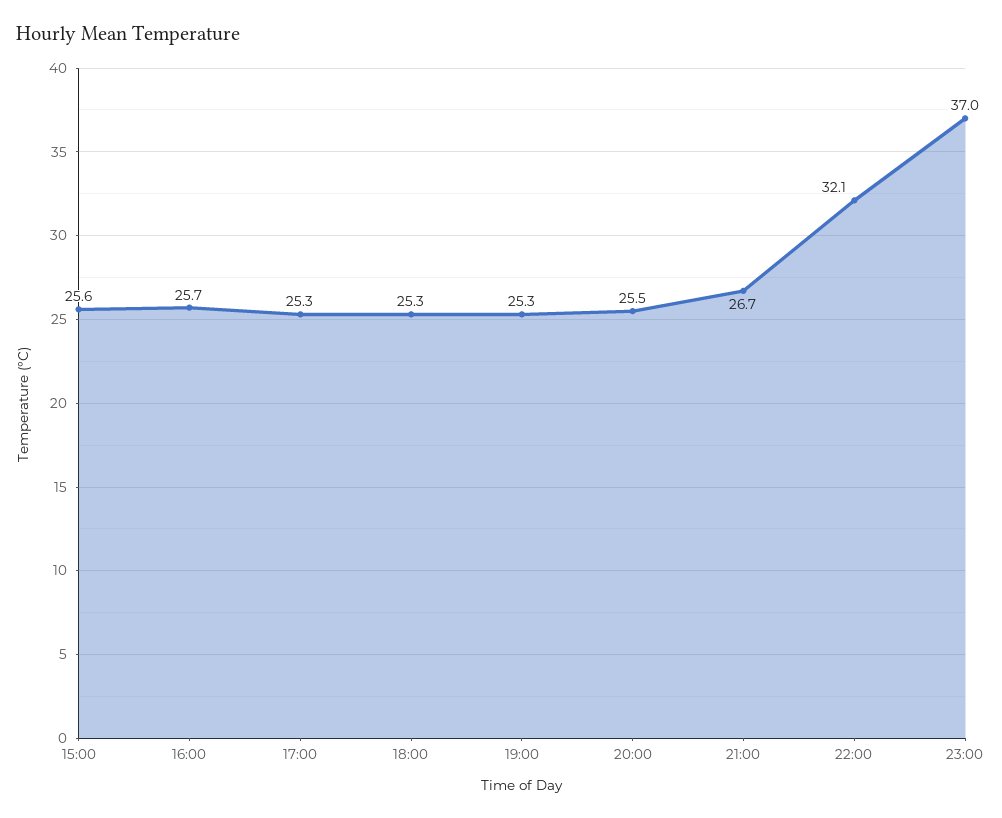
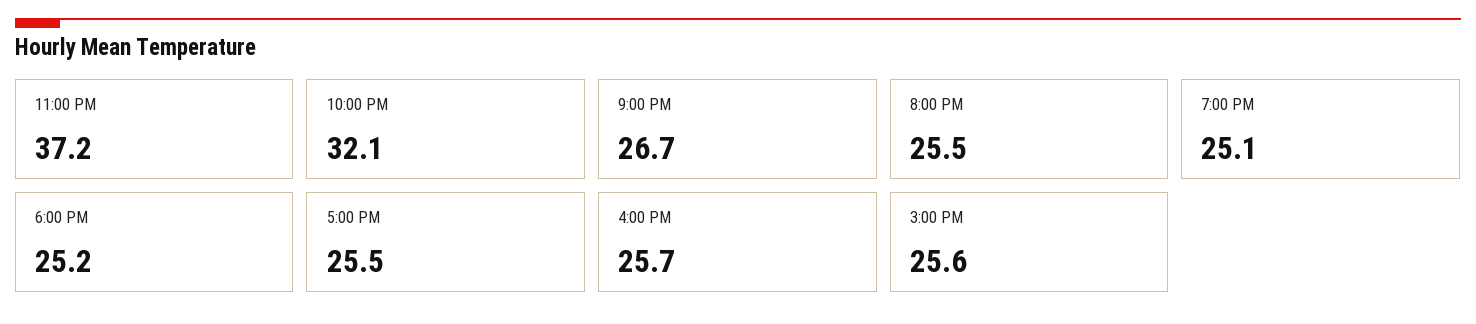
  {
    "15:00": 25.6,
    "16:00": 25.7,
-   "17:00": 25.3,
+   "17:00": 25.5,
-   "18:00": 25.3,
+   "18:00": 25.2,
-   "19:00": 25.3,
+   "19:00": 25.1,
    "20:00": 25.5,
    "21:00": 26.7,
    "22:00": 32.1,
-   "23:00": 37
+   "23:00": 37.2
  }

